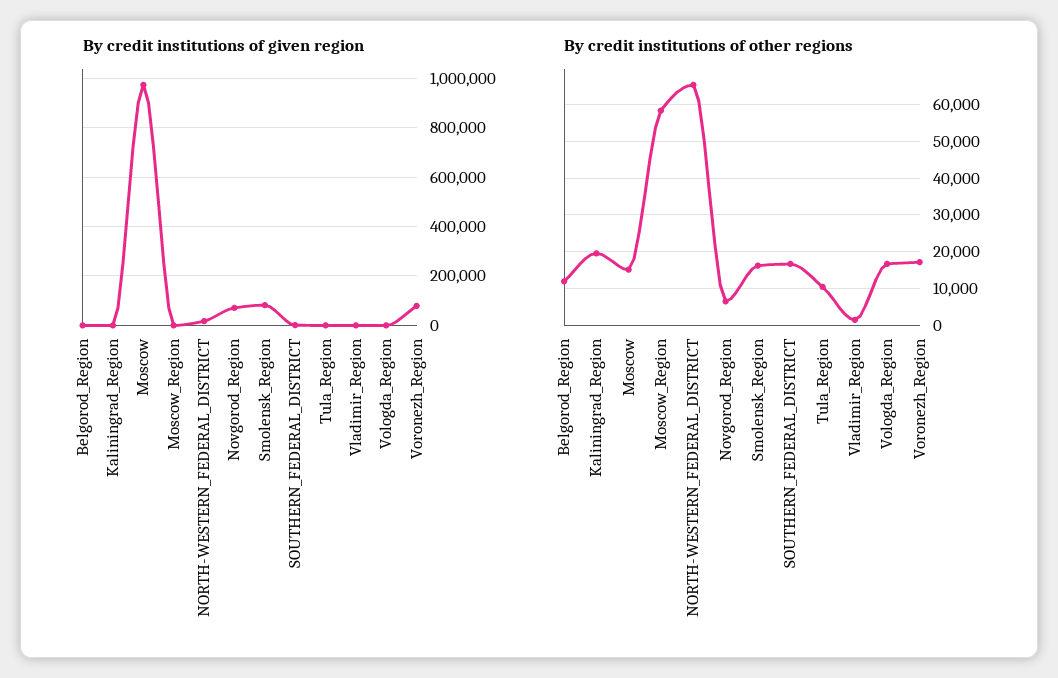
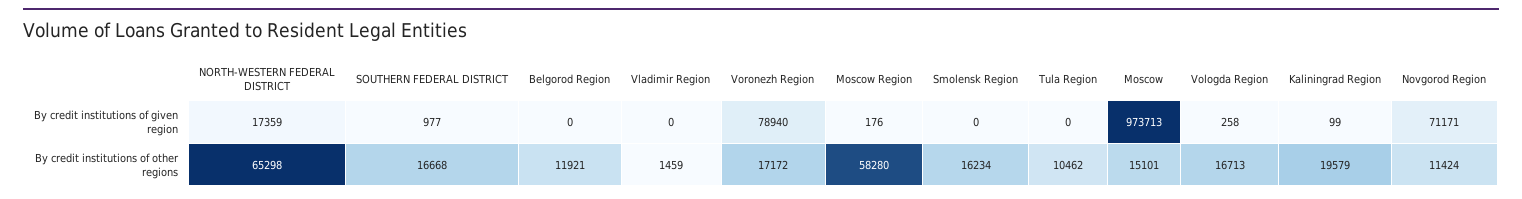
  {
    "By credit institutions of given region": {
      "Belgorod_Region": 0,
      "Kaliningrad_Region": 99,
      "Moscow": 973713,
      "Moscow_Region": 176,
      "NORTH-WESTERN_FEDERAL_DISTRICT": 17359,
      "Novgorod_Region": 71171,
-     "Smolensk_Region": 75000,
+     "Smolensk_Region": 0,
      "SOUTHERN_FEDERAL_DISTRICT": 977,
      "Tula_Region": 0,
      "Vladimir_Region": 0,
      "Vologda_Region": 258,
      "Voronezh_Region": 78940
    },
    "By credit institutions of other regions": {
      "Belgorod_Region": 11921,
      "Kaliningrad_Region": 19579,
      "Moscow": 15101,
      "Moscow_Region": 58280,
      "NORTH-WESTERN_FEDERAL_DISTRICT": 65298,
-     "Novgorod_Region": 6000,
+     "Novgorod_Region": 11424,
      "Smolensk_Region": 16234,
      "SOUTHERN_FEDERAL_DISTRICT": 16668,
      "Tula_Region": 10462,
      "Vladimir_Region": 1459,
      "Vologda_Region": 16713,
      "Voronezh_Region": 17172
    }
  }

